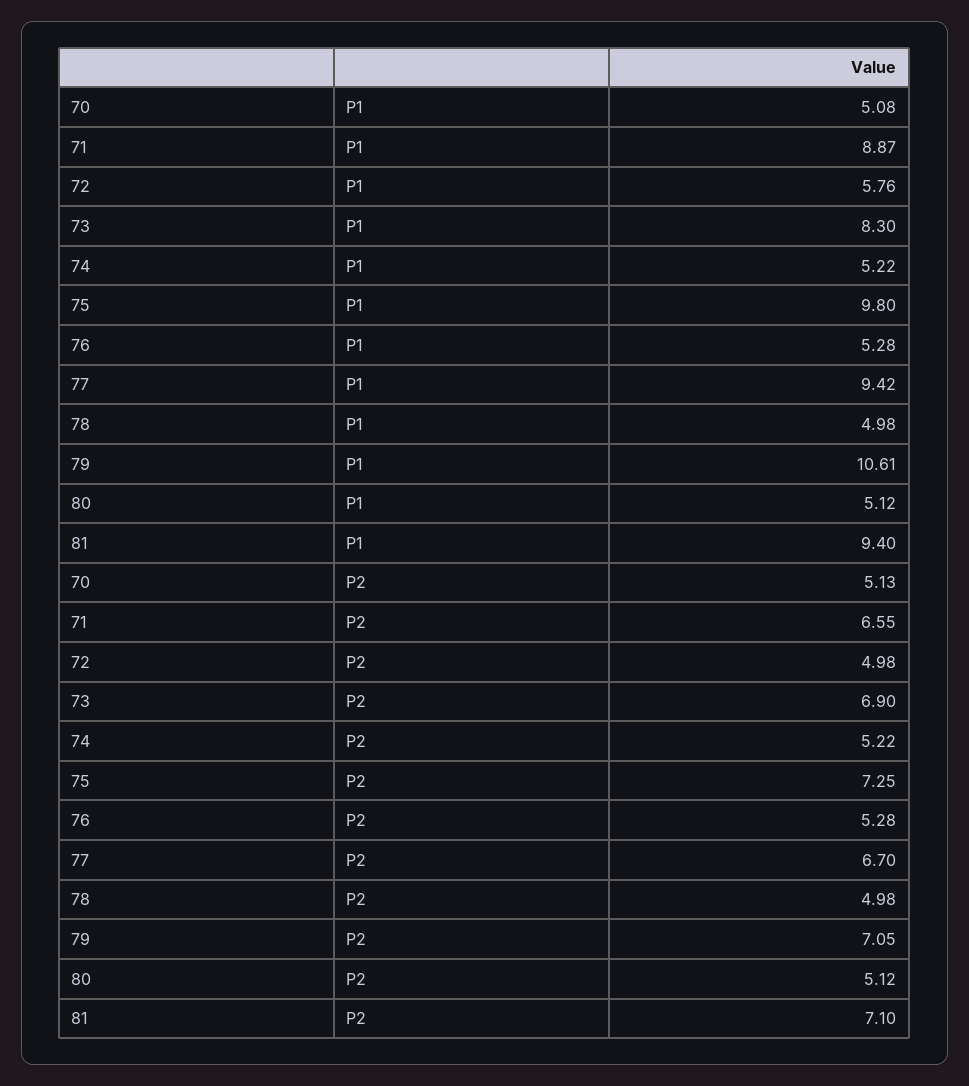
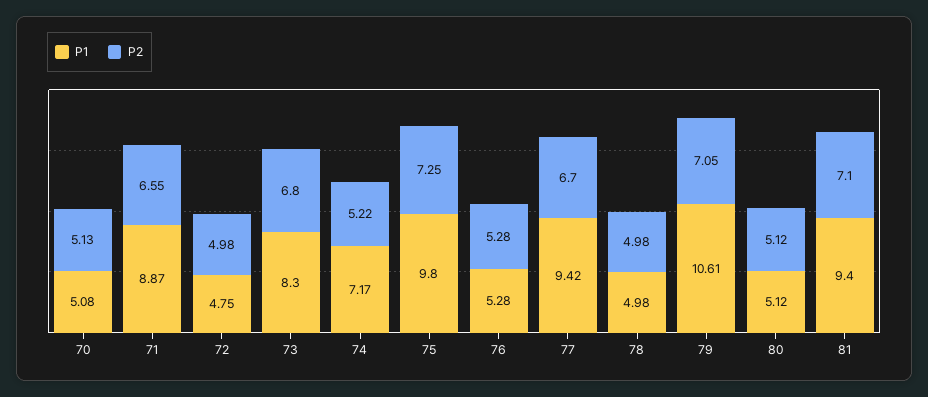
  {
    "P1": {
      "70": 5.08,
      "71": 8.87,
-     "72": 5.76,
+     "72": 4.75,
      "73": 8.3,
-     "74": 5.22,
+     "74": 7.17,
      "75": 9.8,
      "76": 5.28,
      "77": 9.42,
      "78": 4.98,
      "79": 10.61,
      "80": 5.12,
      "81": 9.4
    },
    "P2": {
      "70": 5.13,
      "71": 6.55,
      "72": 4.98,
-     "73": 6.9,
+     "73": 6.8,
      "74": 5.22,
      "75": 7.25,
      "76": 5.28,
      "77": 6.7,
      "78": 4.98,
      "79": 7.05,
      "80": 5.12,
      "81": 7.1
    }
  }

